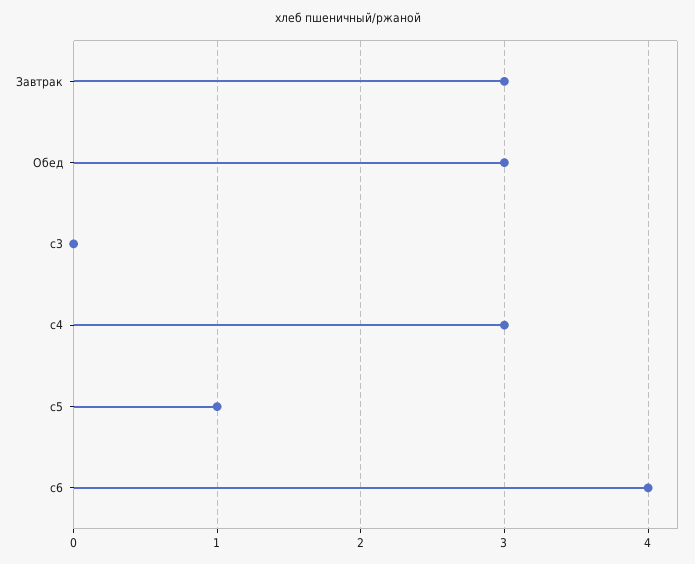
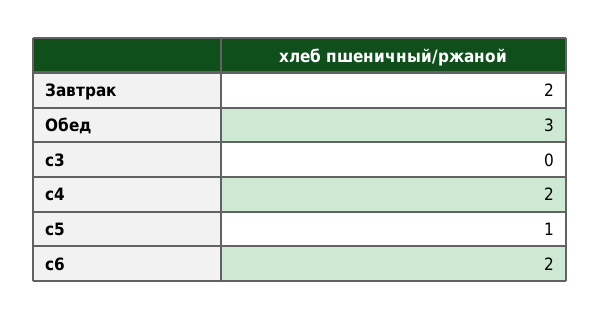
  {
-   "Завтрак": 3,
+   "Завтрак": 2,
    "Обед": 3,
    "c3": 0,
-   "c4": 3,
+   "c4": 2,
    "c5": 1,
-   "c6": 4
+   "c6": 2
  }

